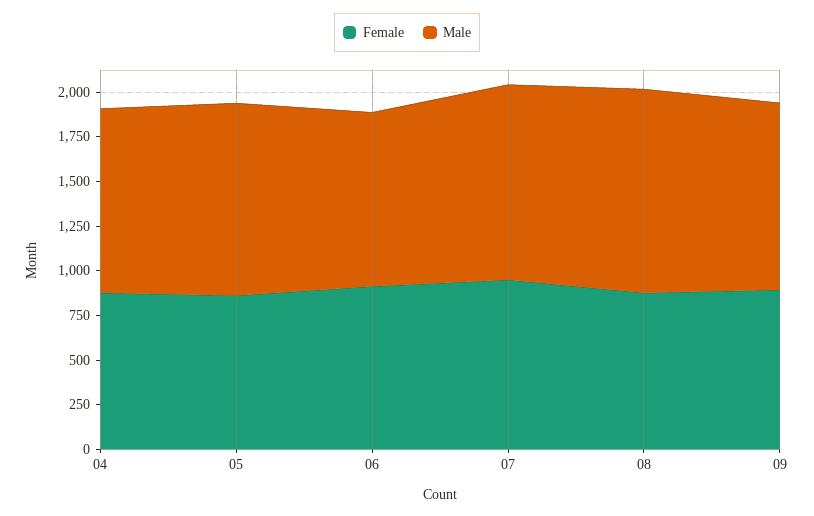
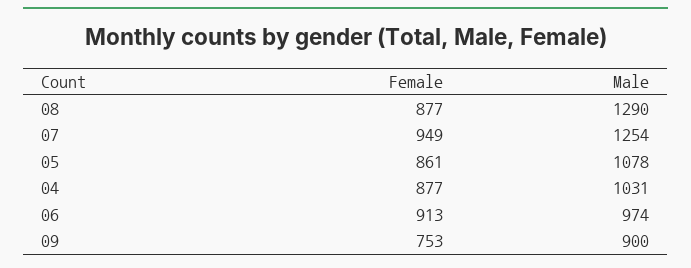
  {
    "Female": {
      "04": 877,
      "05": 861,
      "06": 913,
      "07": 949,
      "08": 877,
-     "09": 900
+     "09": 753
    },
    "Male": {
      "04": 1031,
      "05": 1078,
      "06": 974,
-     "07": 1100,
+     "07": 1254,
-     "08": 1150,
+     "08": 1290,
-     "09": 1050
+     "09": 900
    }
  }

